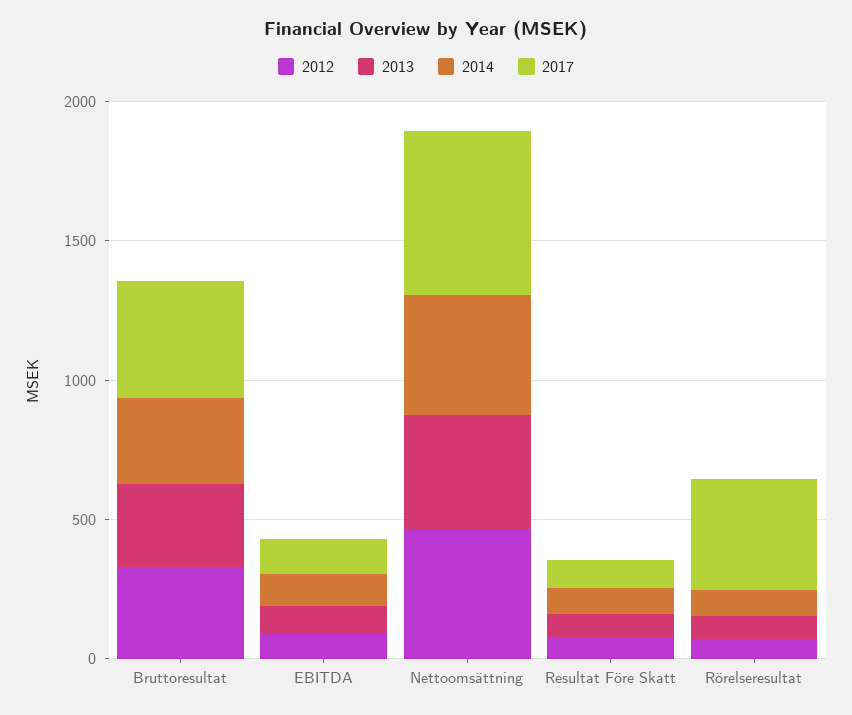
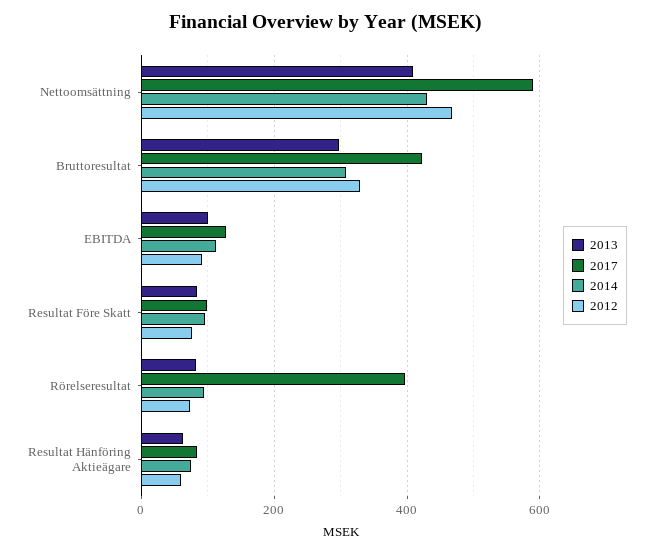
  {
    "2012": {
      "Bruttoresultat": 320,
      "EBITDA": 100,
      "Nettoomsättning": 460,
      "Resultat Före Skatt": 80,
-     "Rörelseresultat": 80
+     "Rörelseresultat": 80,
+     "Resultat Hänföring Aktieägare": 60
    },
    "2013": {
      "Bruttoresultat": 300,
      "EBITDA": 100,
      "Nettoomsättning": 400,
      "Resultat Före Skatt": 80,
-     "Rörelseresultat": 80
+     "Rörelseresultat": 80,
+     "Resultat Hänföring Aktieägare": 60
    },
    "2014": {
      "Bruttoresultat": 300,
      "EBITDA": 120,
      "Nettoomsättning": 420,
      "Resultat Före Skatt": 100,
-     "Rörelseresultat": 100
+     "Rörelseresultat": 100,
+     "Resultat Hänföring Aktieägare": 80
    },
    "2017": {
      "Bruttoresultat": 420,
      "EBITDA": 120,
      "Nettoomsättning": 580,
      "Resultat Före Skatt": 100,
-     "Rörelseresultat": 400
+     "Rörelseresultat": 400,
+     "Resultat Hänföring Aktieägare": 80
    }
  }

